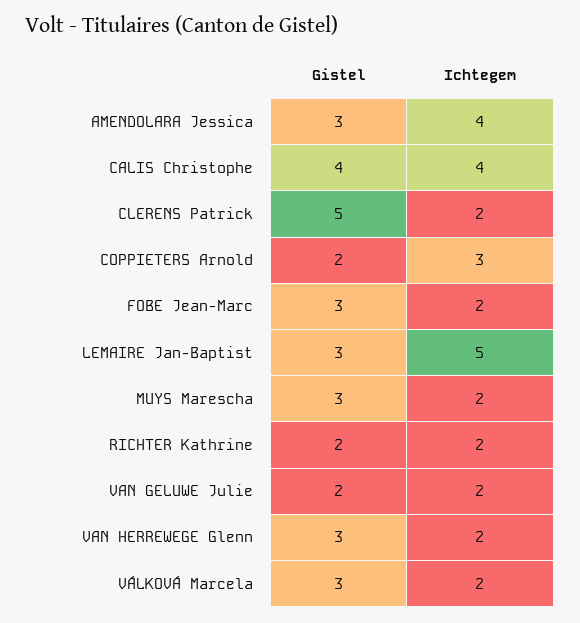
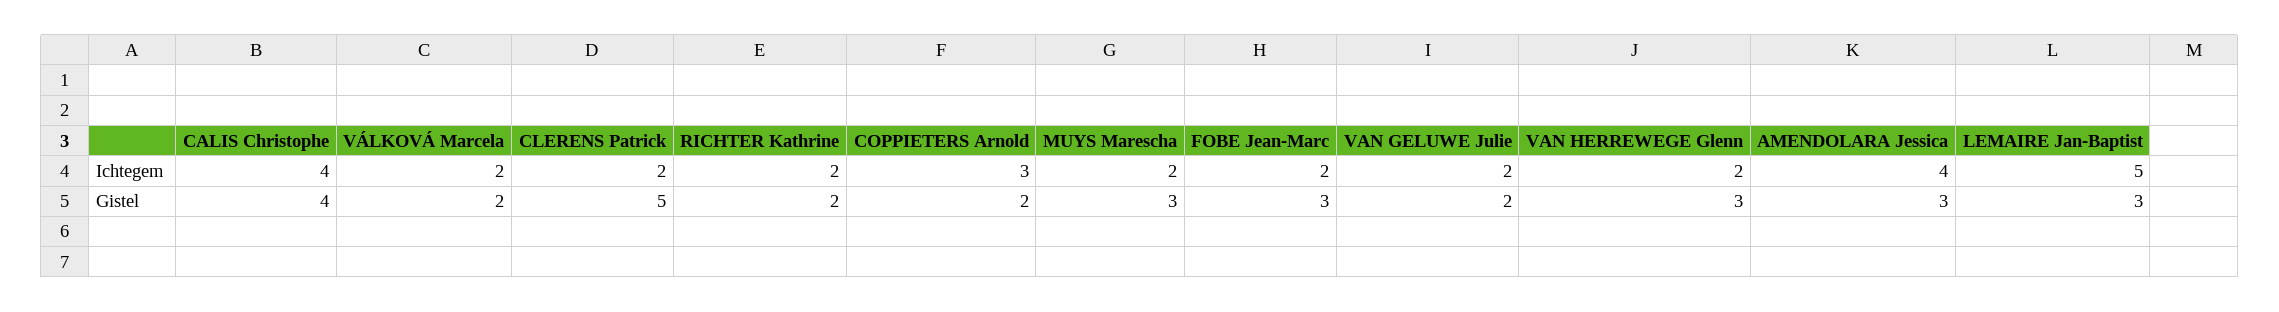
  {
    "Gistel": {
      "AMENDOLARA Jessica": 3,
      "CALIS Christophe": 4,
      "CLERENS Patrick": 5,
      "COPPIETERS Arnold": 2,
      "FOBE Jean-Marc": 3,
      "LEMAIRE Jan-Baptist": 3,
      "MUYS Marescha": 3,
      "RICHTER Kathrine": 2,
      "VAN GELUWE Julie": 2,
      "VAN HERREWEGE Glenn": 3,
-     "VÁLKOVÁ Marcela": 3
+     "VÁLKOVÁ Marcela": 2
    },
    "Ichtegem": {
      "AMENDOLARA Jessica": 4,
      "CALIS Christophe": 4,
      "CLERENS Patrick": 2,
      "COPPIETERS Arnold": 3,
      "FOBE Jean-Marc": 2,
      "LEMAIRE Jan-Baptist": 5,
      "MUYS Marescha": 2,
      "RICHTER Kathrine": 2,
      "VAN GELUWE Julie": 2,
      "VAN HERREWEGE Glenn": 2,
      "VÁLKOVÁ Marcela": 2
    }
  }

